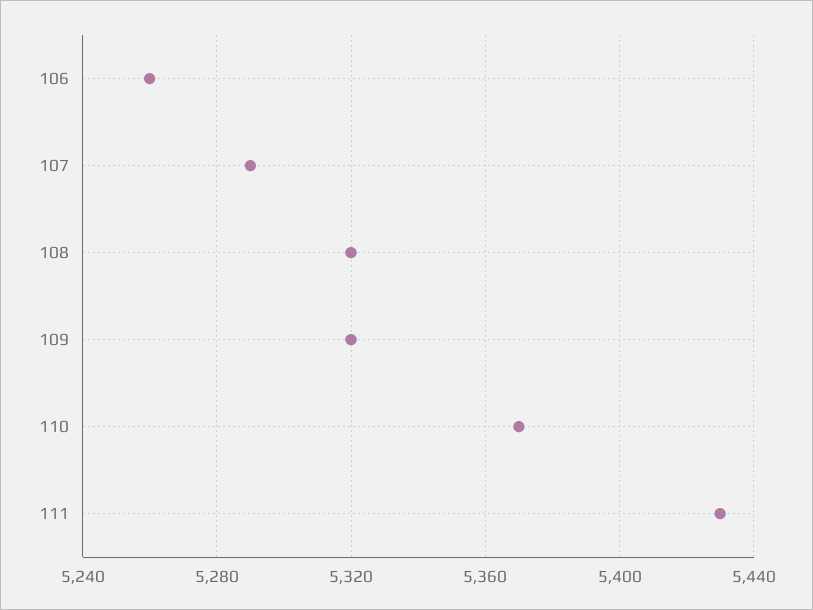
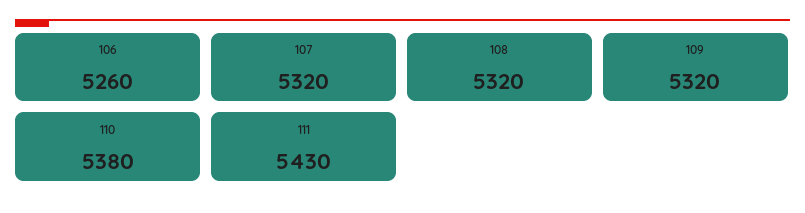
  {
    "106": 5260,
-   "107": 5290,
+   "107": 5320,
    "108": 5320,
    "109": 5320,
-   "110": 5370,
+   "110": 5380,
    "111": 5430
  }

